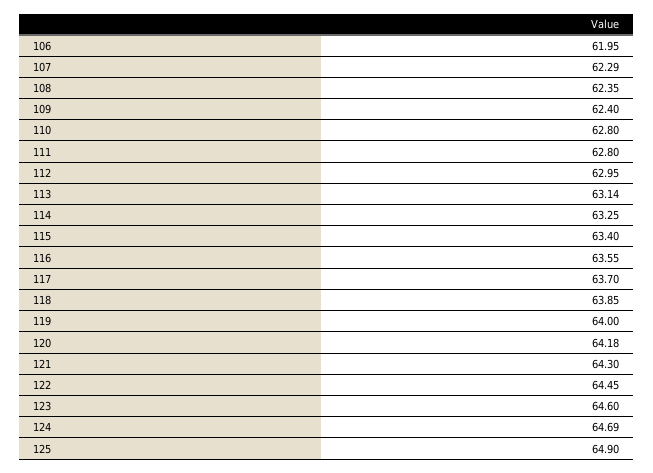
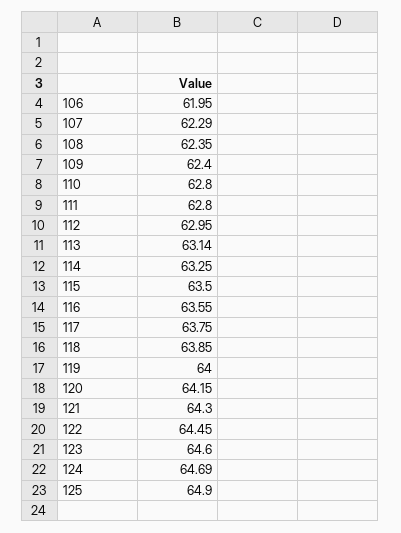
  {
    "106": 61.95,
    "107": 62.29,
    "108": 62.35,
    "109": 62.4,
    "110": 62.8,
    "111": 62.8,
    "112": 62.95,
    "113": 63.14,
    "114": 63.25,
-   "115": 63.4,
+   "115": 63.5,
    "116": 63.55,
-   "117": 63.7,
+   "117": 63.75,
    "118": 63.85,
    "119": 64,
-   "120": 64.18,
+   "120": 64.15,
    "121": 64.3,
    "122": 64.45,
    "123": 64.6,
    "124": 64.69,
    "125": 64.9
  }

